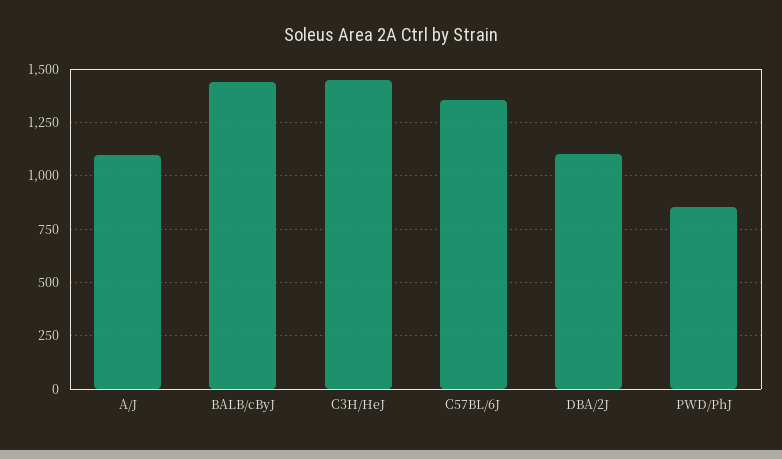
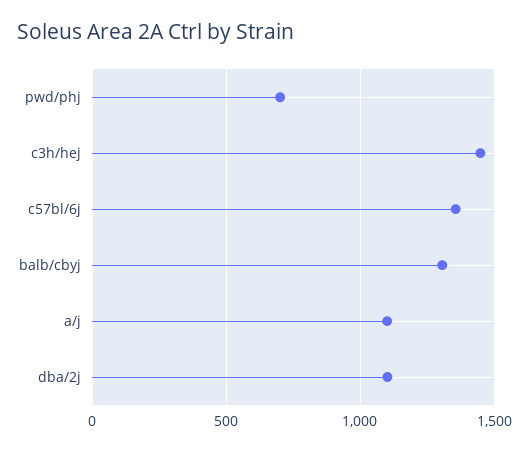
  {
    "A/J": 1100,
-   "BALB/cByJ": 1450,
+   "BALB/cByJ": 1300,
    "C3H/HeJ": 1450,
    "C57BL/6J": 1350,
    "DBA/2J": 1100,
-   "PWD/PhJ": 850
+   "PWD/PhJ": 700
  }

